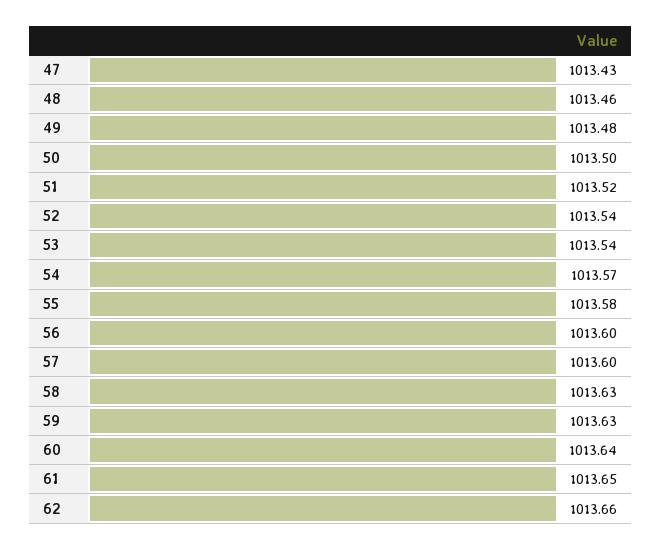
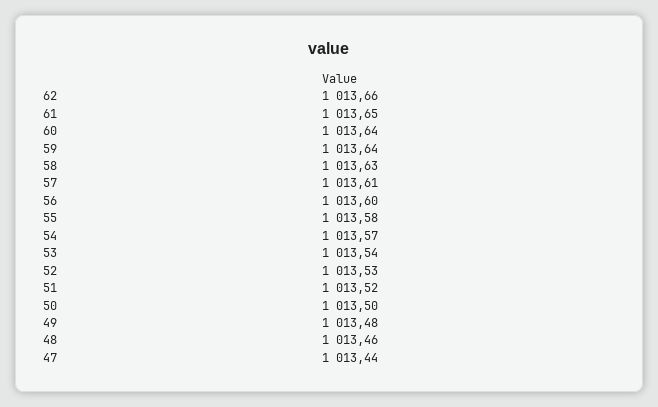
  {
-   "47": 1013.43,
+   "47": 1013.44,
    "48": 1013.46,
    "49": 1013.48,
    "50": 1013.5,
    "51": 1013.52,
-   "52": 1013.54,
+   "52": 1013.53,
    "53": 1013.54,
    "54": 1013.57,
    "55": 1013.58,
    "56": 1013.6,
-   "57": 1013.6,
+   "57": 1013.61,
    "58": 1013.63,
-   "59": 1013.63,
+   "59": 1013.64,
    "60": 1013.64,
    "61": 1013.65,
    "62": 1013.66
  }

